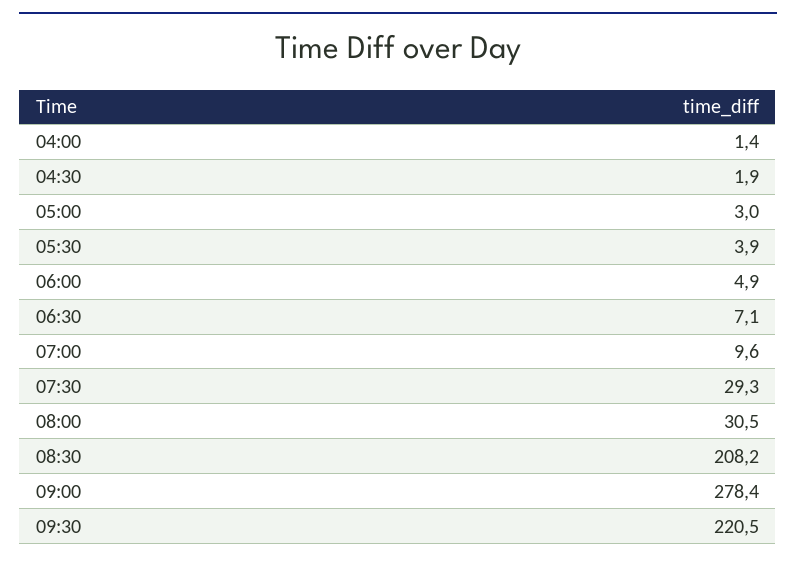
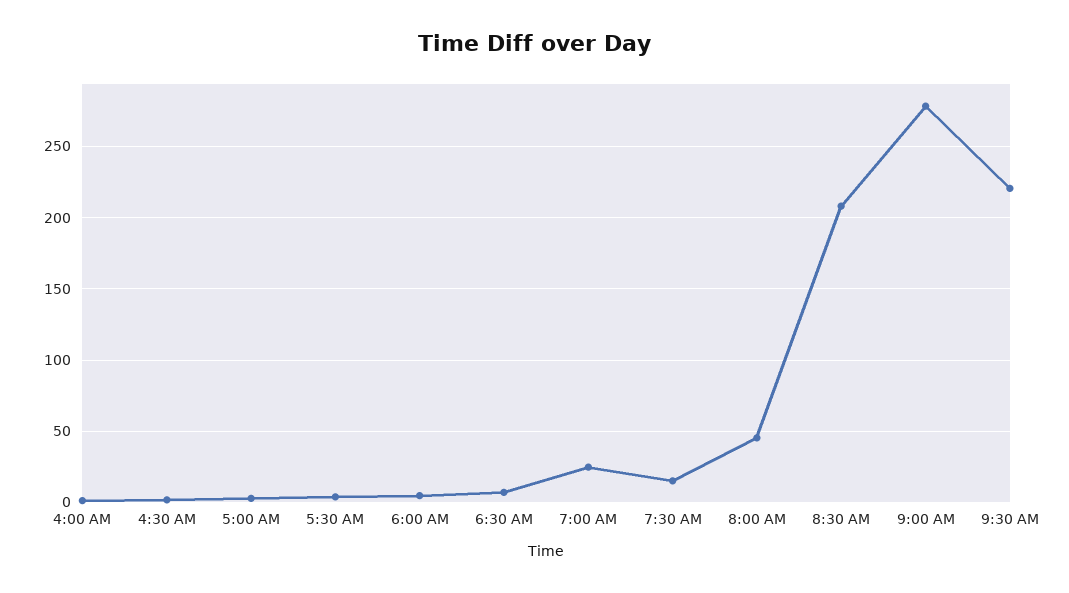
  {
    "04:00": 1.4,
    "04:30": 1.9,
    "05:00": 3,
    "05:30": 3.9,
    "06:00": 4.9,
    "06:30": 7.1,
-   "07:00": 9.6,
+   "07:00": 25,
-   "07:30": 29.3,
+   "07:30": 15,
-   "08:00": 30.5,
+   "08:00": 45,
    "08:30": 208.2,
    "09:00": 278.4,
    "09:30": 220.5
  }

